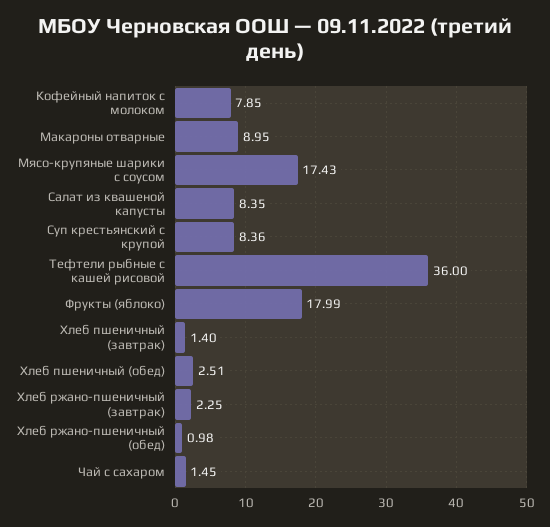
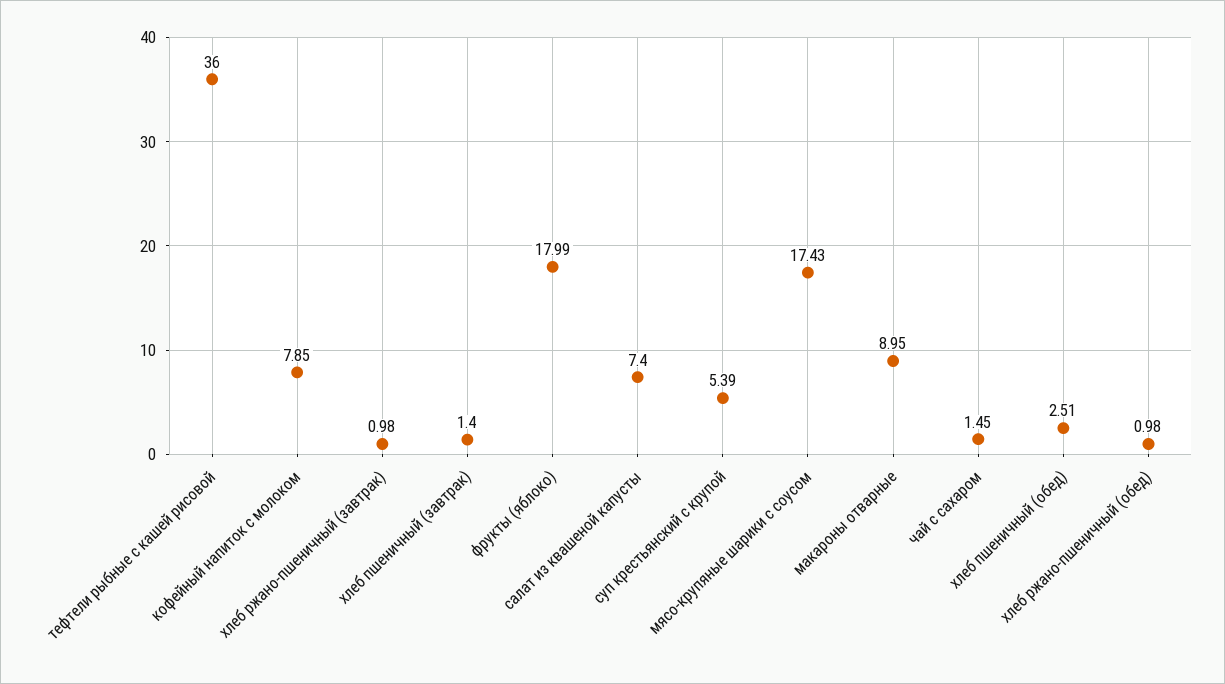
  {
    "Кофейный напиток с молоком": 7.85,
    "Макароны отварные": 8.95,
    "Мясо-крупяные шарики с соусом": 17.43,
-   "Салат из квашеной капусты": 8.35,
+   "Салат из квашеной капусты": 7.4,
-   "Суп крестьянский с крупой": 8.36,
+   "Суп крестьянский с крупой": 5.39,
    "Тефтели рыбные с кашей рисовой": 36,
    "Фрукты (яблоко)": 17.99,
    "Хлеб пшеничный (завтрак)": 1.4,
    "Хлеб пшеничный (обед)": 2.51,
-   "Хлеб ржано-пшеничный (завтрак)": 2.25,
+   "Хлеб ржано-пшеничный (завтрак)": 0.98,
    "Хлеб ржано-пшеничный (обед)": 0.98,
    "Чай с сахаром": 1.45
  }

